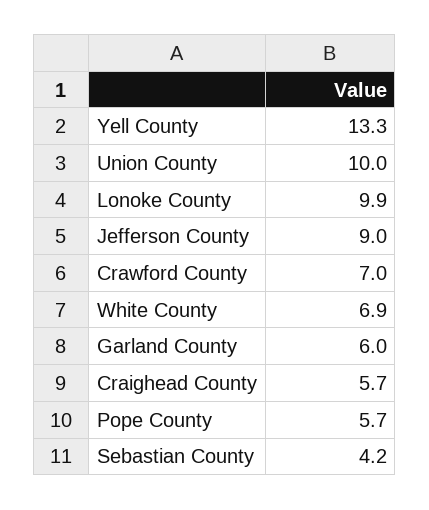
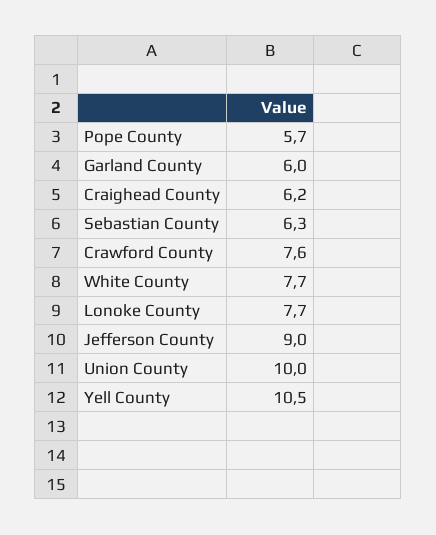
  {
-   "Yell County": 13.3,
+   "Yell County": 10.5,
    "Union County": 10,
-   "Lonoke County": 9.9,
+   "Lonoke County": 7.7,
    "Jefferson County": 9,
-   "Crawford County": 7,
+   "Crawford County": 7.6,
-   "White County": 6.9,
+   "White County": 7.7,
    "Garland County": 6,
-   "Craighead County": 5.7,
+   "Craighead County": 6.2,
    "Pope County": 5.7,
-   "Sebastian County": 4.2
+   "Sebastian County": 6.3
  }

